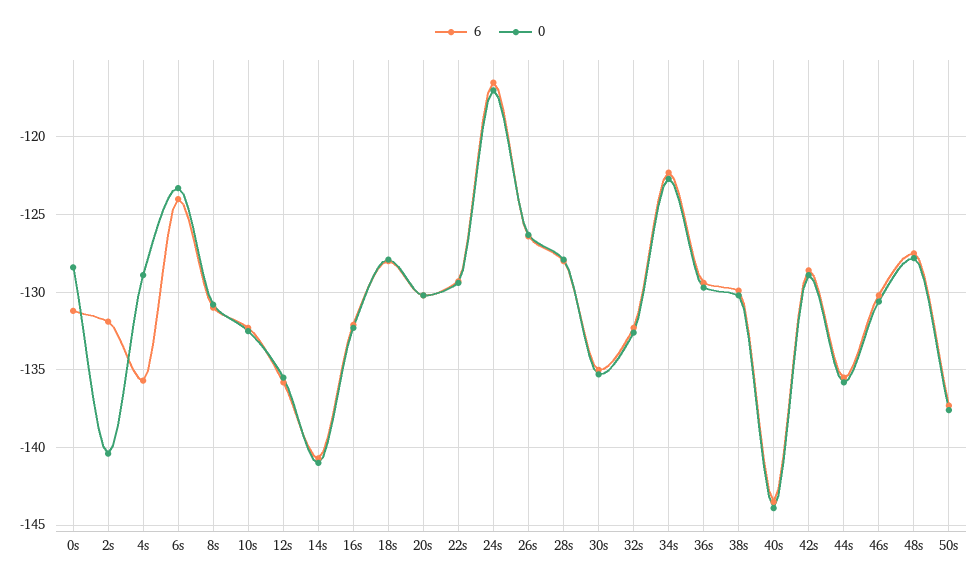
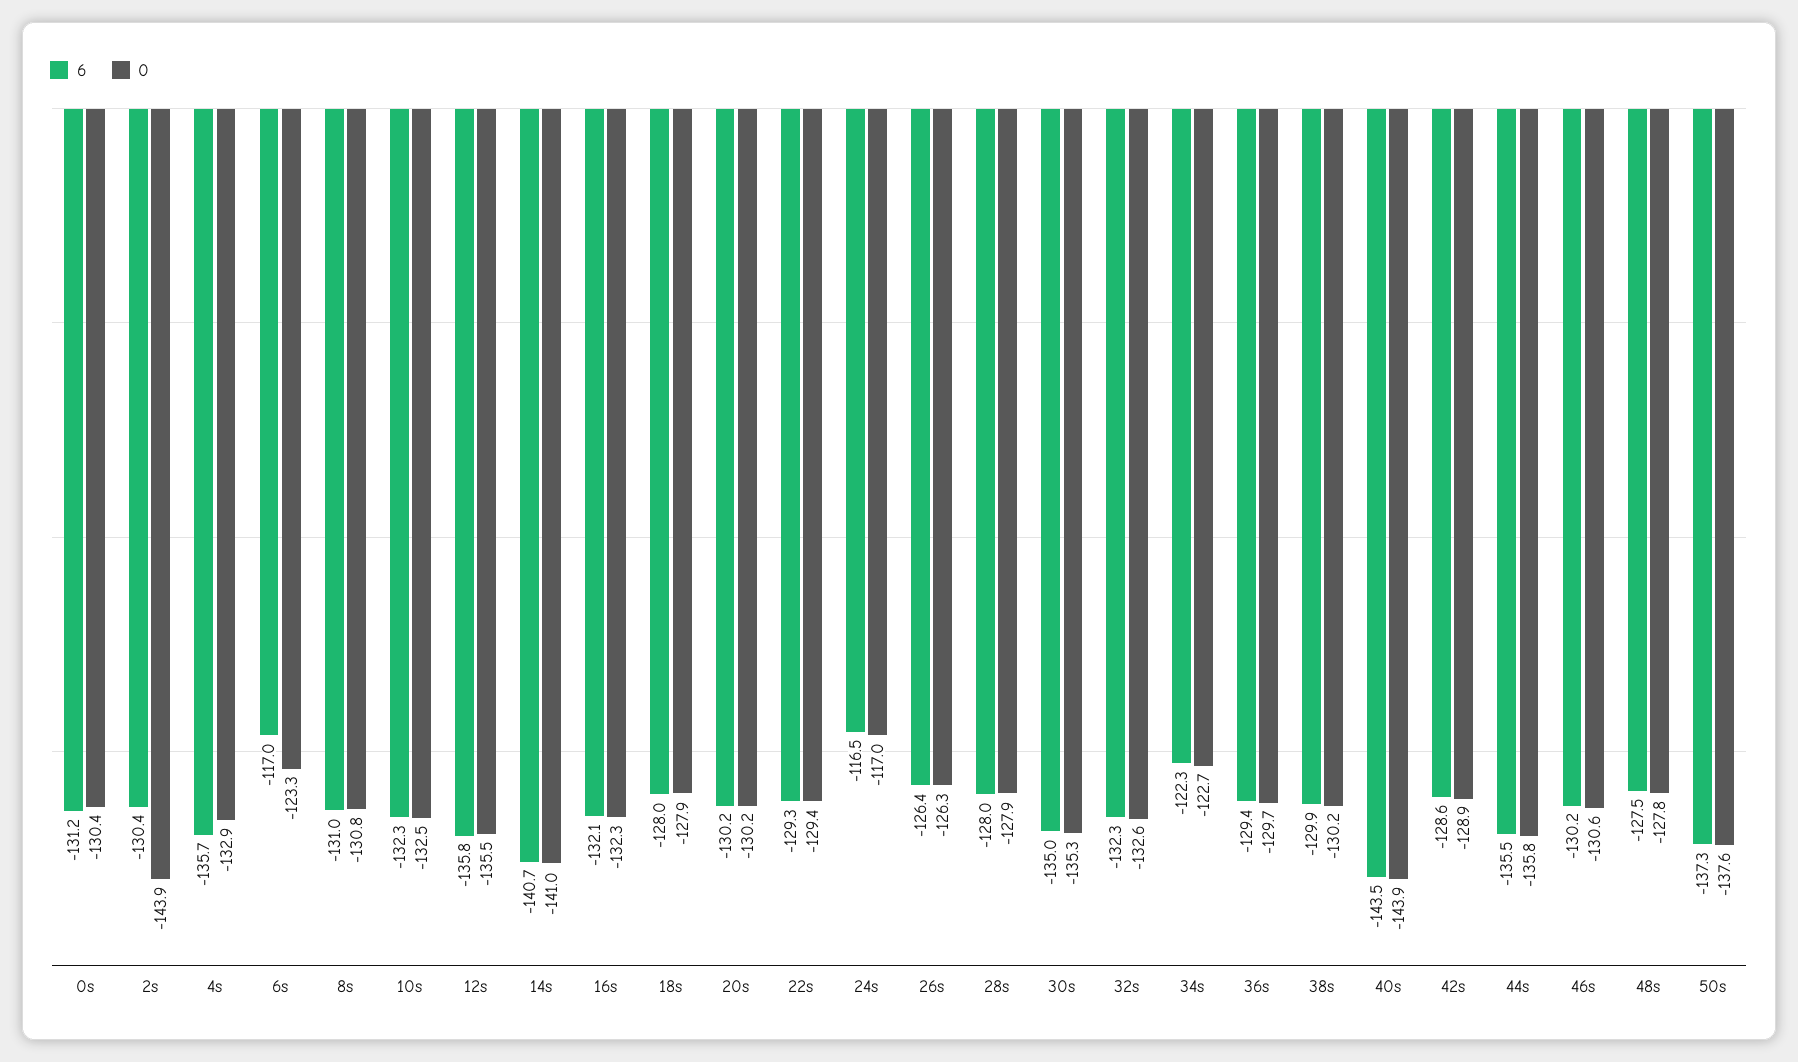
  {
    "6": {
      "0s": -131.2,
-     "2s": -132,
+     "2s": -130.4,
      "4s": -135.7,
-     "6s": -124,
+     "6s": -117,
      "8s": -131,
      "10s": -132.3,
      "12s": -135.8,
      "14s": -140.7,
      "16s": -132.1,
      "18s": -128,
      "20s": -130.2,
      "22s": -129.3,
      "24s": -116.5,
      "26s": -126.4,
      "28s": -128,
      "30s": -135,
      "32s": -132.3,
      "34s": -122.3,
      "36s": -129.4,
      "38s": -129.9,
      "40s": -143.5,
      "42s": -128.6,
      "44s": -135.5,
      "46s": -130.2,
      "48s": -127.5,
      "50s": -137.3
    },
    "0": {
-     "0s": -128.5,
+     "0s": -130.4,
-     "2s": -140.5,
+     "2s": -143.9,
-     "4s": -129,
+     "4s": -132.9,
      "6s": -123.3,
      "8s": -130.8,
      "10s": -132.5,
      "12s": -135.5,
      "14s": -141,
      "16s": -132.3,
      "18s": -127.9,
      "20s": -130.2,
      "22s": -129.4,
      "24s": -117,
      "26s": -126.3,
      "28s": -127.9,
      "30s": -135.3,
      "32s": -132.6,
      "34s": -122.7,
      "36s": -129.7,
      "38s": -130.2,
      "40s": -143.9,
      "42s": -128.9,
      "44s": -135.8,
      "46s": -130.6,
      "48s": -127.8,
      "50s": -137.6
    }
  }

